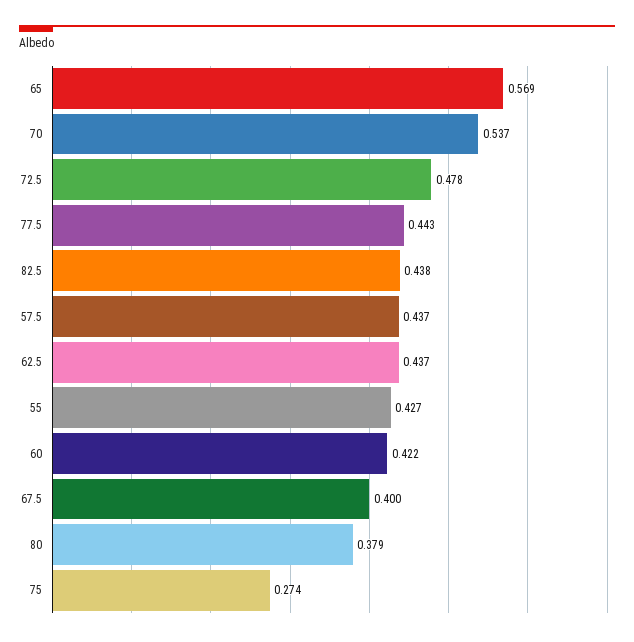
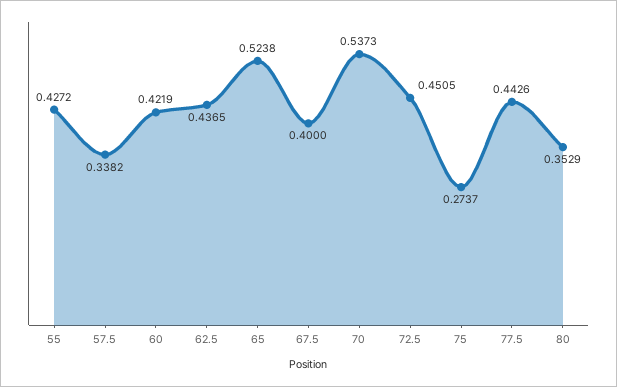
  {
-   "65": 0.569,
+   "65": 0.5238,
    "70": 0.5373,
-   "72.5": 0.478,
+   "72.5": 0.4505,
    "77.5": 0.4426,
-   "82.5": 0.438,
-   "57.5": 0.437,
+   "57.5": 0.3382,
    "62.5": 0.4365,
    "55": 0.4272,
    "60": 0.4219,
    "67.5": 0.4,
-   "80": 0.379,
+   "80": 0.3529,
    "75": 0.2737
  }

